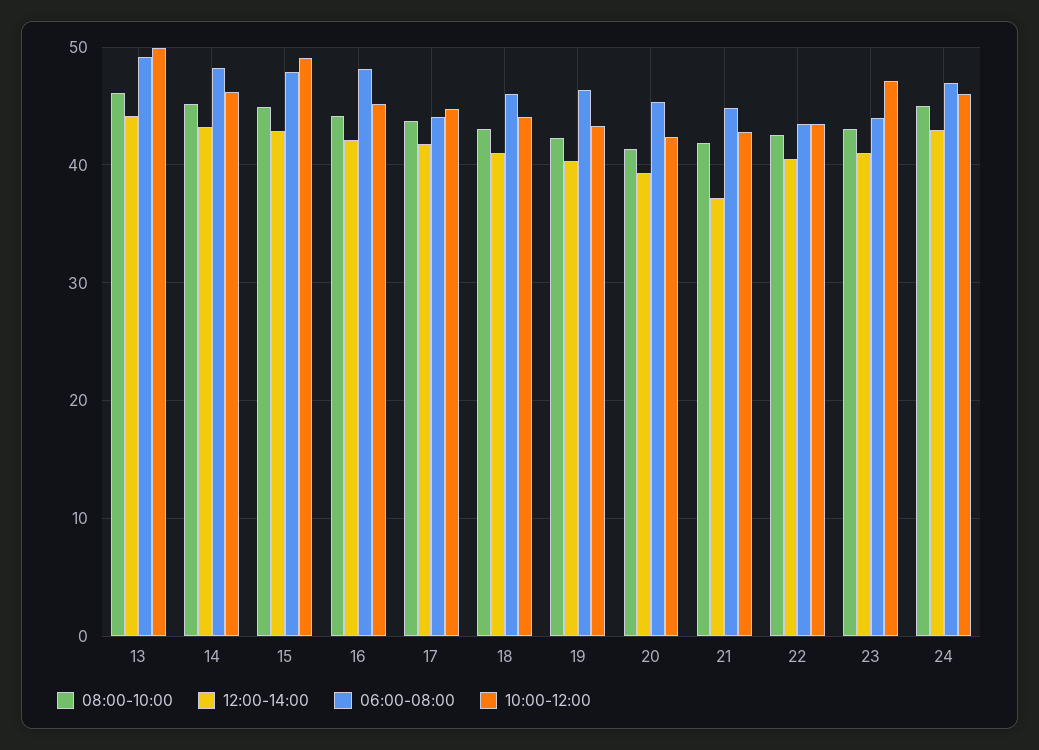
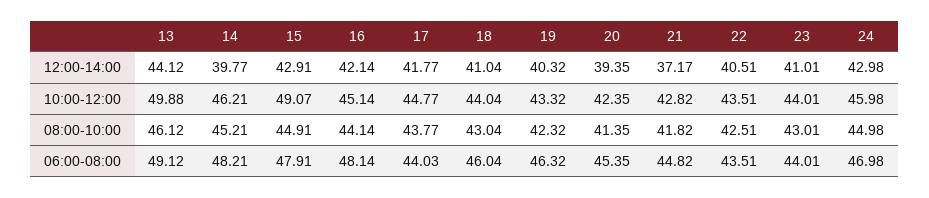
  {
    "08:00-10:00": {
      "13": 46.12,
      "14": 45.21,
      "15": 44.91,
      "16": 44.14,
      "17": 43.77,
      "18": 43.04,
      "19": 42.32,
      "20": 41.35,
      "21": 41.82,
      "22": 42.51,
      "23": 43.01,
      "24": 44.98
    },
    "12:00-14:00": {
      "13": 44.12,
-     "14": 43,
+     "14": 39.77,
      "15": 42.91,
      "16": 42.14,
      "17": 41.77,
      "18": 41.04,
      "19": 40.32,
      "20": 39.35,
      "21": 37.17,
      "22": 40.51,
      "23": 41.01,
      "24": 42.98
    },
    "06:00-08:00": {
      "13": 49.12,
      "14": 48.21,
      "15": 47.91,
      "16": 48.14,
      "17": 44.03,
      "18": 46.04,
      "19": 46.32,
      "20": 45.35,
      "21": 44.82,
      "22": 43.51,
      "23": 44.01,
      "24": 46.98
    },
    "10:00-12:00": {
      "13": 49.88,
      "14": 46.21,
      "15": 49.07,
      "16": 45.14,
      "17": 44.77,
      "18": 44.04,
      "19": 43.32,
      "20": 42.35,
      "21": 42.82,
      "22": 43.51,
-     "23": 47,
+     "23": 44.01,
      "24": 45.98
    }
  }

